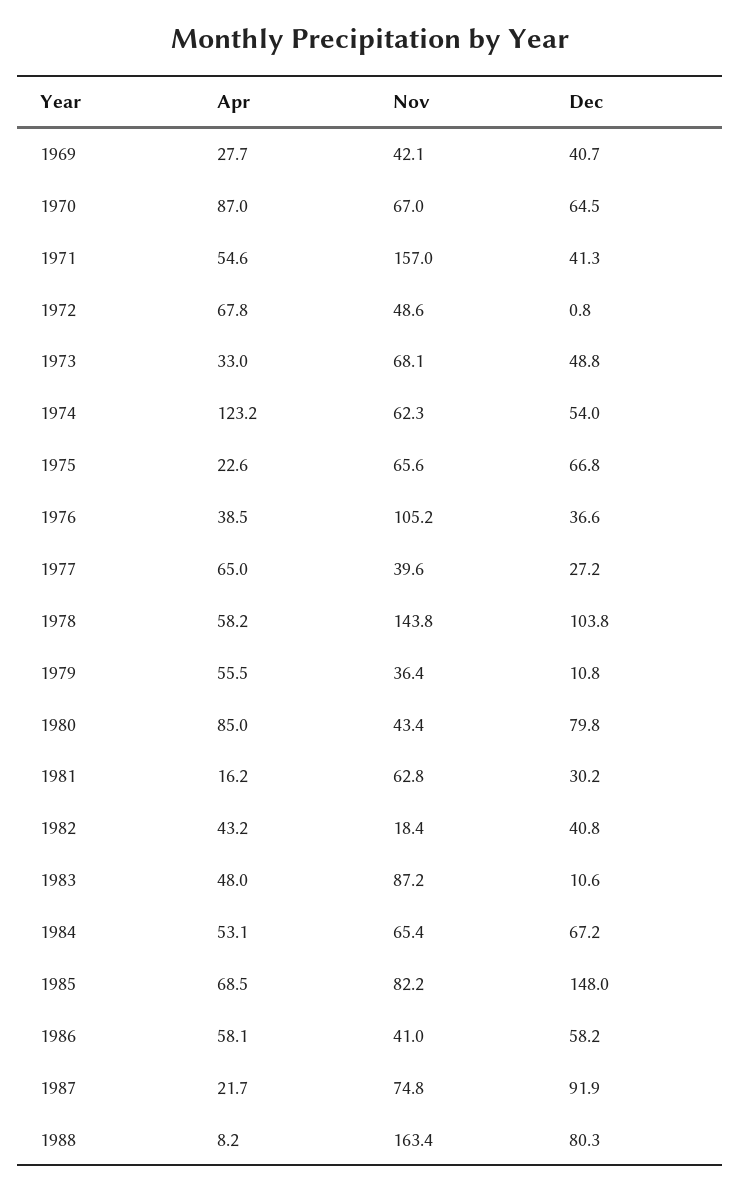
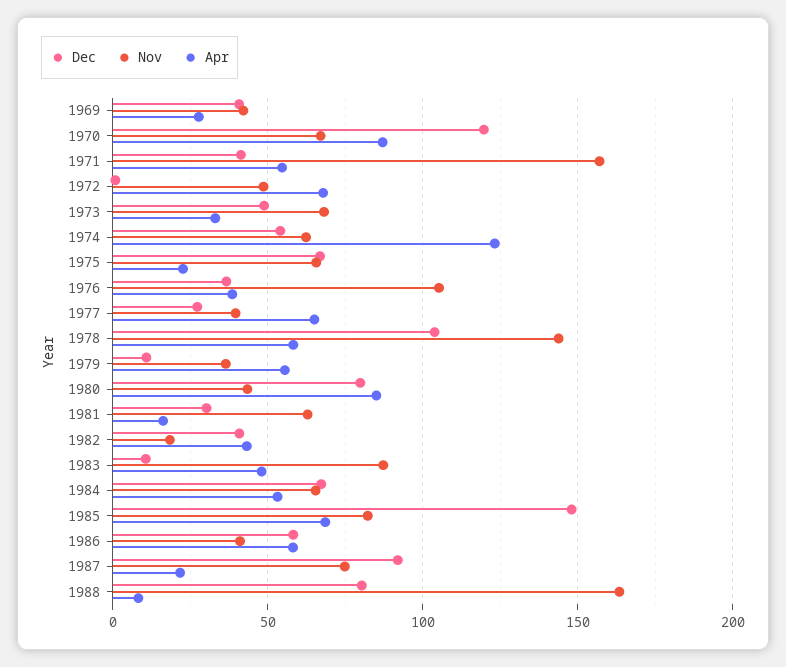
  {
    "Apr": {
      "1969": 27.7,
      "1970": 87,
      "1971": 54.6,
      "1972": 67.8,
      "1973": 33,
      "1974": 123.2,
      "1975": 22.6,
      "1976": 38.5,
      "1977": 65,
      "1978": 58.2,
      "1979": 55.5,
      "1980": 85,
      "1981": 16.2,
      "1982": 43.2,
      "1983": 48,
      "1984": 53.1,
      "1985": 68.5,
      "1986": 58.1,
      "1987": 21.7,
      "1988": 8.2
    },
    "Nov": {
      "1969": 42.1,
      "1970": 67,
      "1971": 157,
      "1972": 48.6,
      "1973": 68.1,
      "1974": 62.3,
      "1975": 65.6,
      "1976": 105.2,
      "1977": 39.6,
      "1978": 143.8,
      "1979": 36.4,
      "1980": 43.4,
      "1981": 62.8,
      "1982": 18.4,
      "1983": 87.2,
      "1984": 65.4,
      "1985": 82.2,
      "1986": 41,
      "1987": 74.8,
      "1988": 163.4
    },
    "Dec": {
      "1969": 40.7,
-     "1970": 64.5,
+     "1970": 120,
      "1971": 41.3,
      "1972": 0.8,
      "1973": 48.8,
      "1974": 54,
      "1975": 66.8,
      "1976": 36.6,
      "1977": 27.2,
      "1978": 103.8,
      "1979": 10.8,
      "1980": 79.8,
      "1981": 30.2,
      "1982": 40.8,
      "1983": 10.6,
      "1984": 67.2,
      "1985": 148,
      "1986": 58.2,
      "1987": 91.9,
      "1988": 80.3
    }
  }

